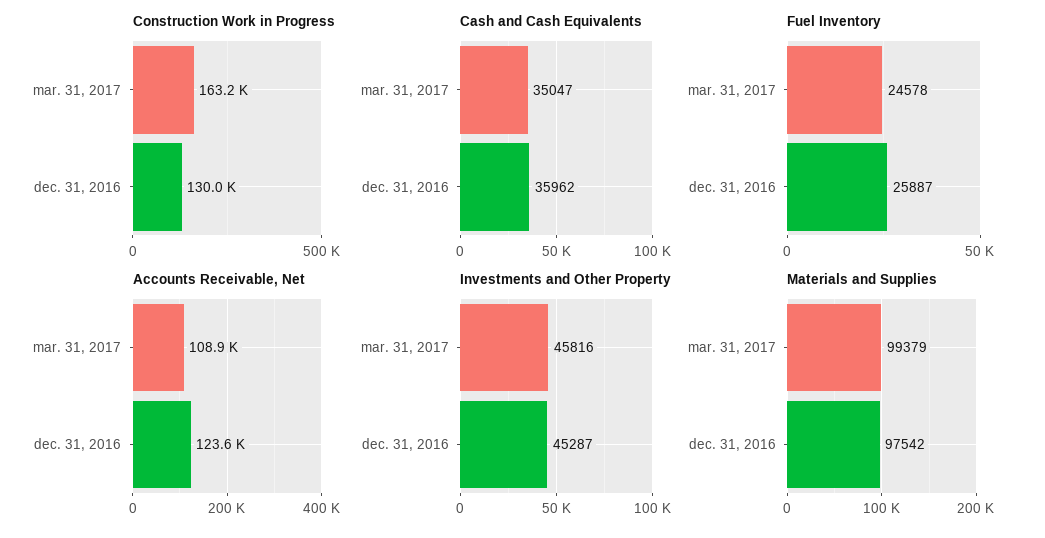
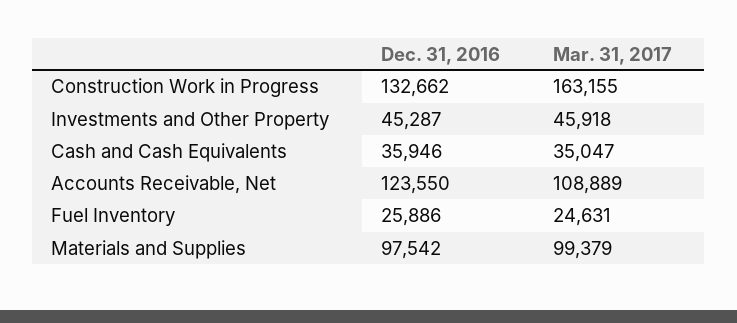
  {
    "Construction Work in Progress": {
      "mar. 31, 2017": 163155,
-     "dec. 31, 2016": 130000
+     "dec. 31, 2016": 132662
    },
    "Cash and Cash Equivalents": {
      "mar. 31, 2017": 35047,
-     "dec. 31, 2016": 35962
+     "dec. 31, 2016": 35946
    },
    "Fuel Inventory": {
-     "mar. 31, 2017": 24578,
+     "mar. 31, 2017": 24631,
-     "dec. 31, 2016": 25887
+     "dec. 31, 2016": 25886
    },
    "Accounts Receivable, Net": {
      "mar. 31, 2017": 108889,
      "dec. 31, 2016": 123550
    },
    "Investments and Other Property": {
-     "mar. 31, 2017": 45816,
+     "mar. 31, 2017": 45918,
      "dec. 31, 2016": 45287
    },
    "Materials and Supplies": {
      "mar. 31, 2017": 99379,
      "dec. 31, 2016": 97542
    }
  }

